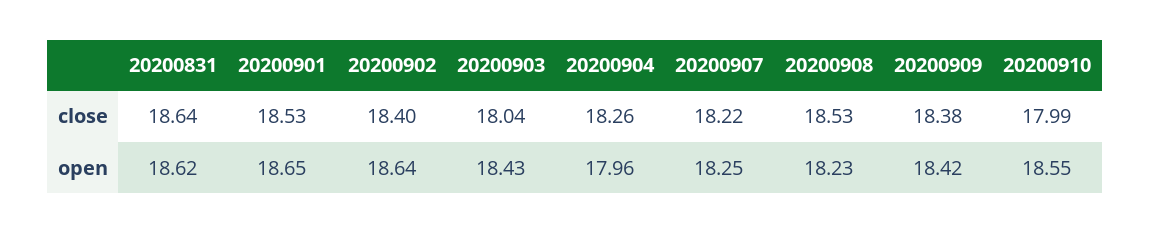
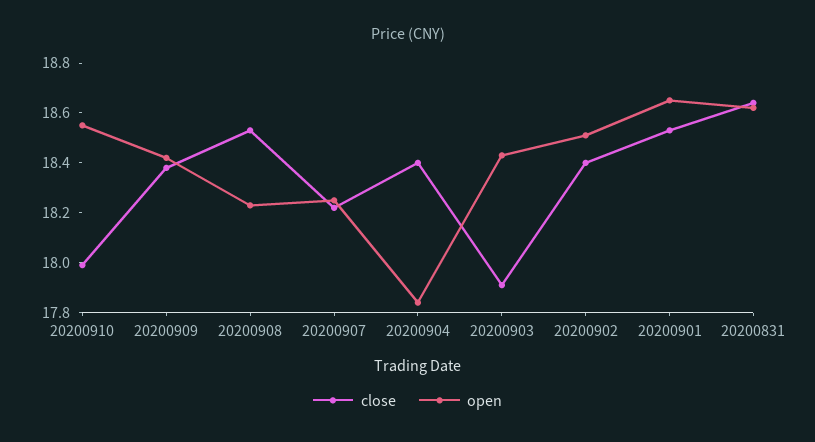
  {
    "close": {
      "20200831": 18.64,
      "20200901": 18.53,
      "20200902": 18.4,
-     "20200903": 18.04,
+     "20200903": 17.9,
-     "20200904": 18.26,
+     "20200904": 18.4,
      "20200907": 18.22,
      "20200908": 18.53,
      "20200909": 18.38,
      "20200910": 17.99
    },
    "open": {
      "20200831": 18.62,
      "20200901": 18.65,
-     "20200902": 18.64,
+     "20200902": 18.5,
      "20200903": 18.43,
-     "20200904": 17.96,
+     "20200904": 17.85,
      "20200907": 18.25,
      "20200908": 18.23,
      "20200909": 18.42,
      "20200910": 18.55
    }
  }

